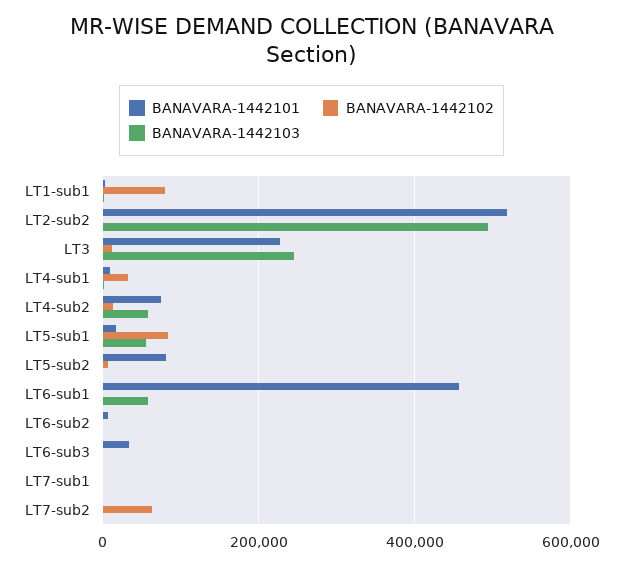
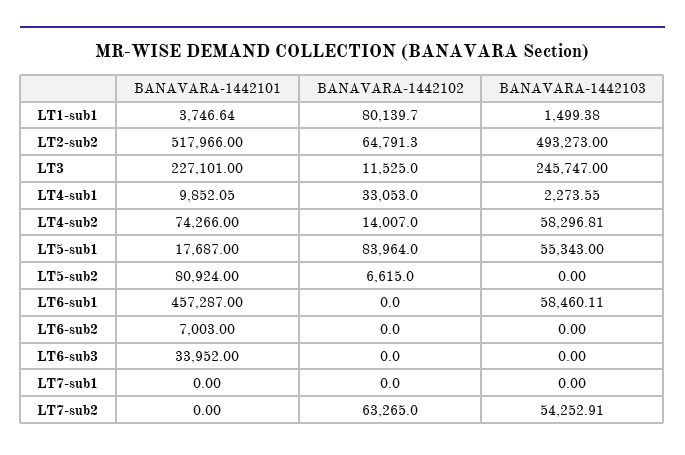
  {
    "BANAVARA-1442101": {
      "LT1-sub1": 3746.64,
      "LT2-sub2": 517966,
      "LT3": 227101,
      "LT4-sub1": 9852.05,
      "LT4-sub2": 74266,
      "LT5-sub1": 17687,
      "LT5-sub2": 80924,
      "LT6-sub1": 457287,
      "LT6-sub2": 7003,
      "LT6-sub3": 33952,
      "LT7-sub1": 0,
      "LT7-sub2": 0
    },
    "BANAVARA-1442102": {
      "LT1-sub1": 80139.7,
-     "LT2-sub2": 0,
+     "LT2-sub2": 64791.3,
      "LT3": 11525,
      "LT4-sub1": 33053,
      "LT4-sub2": 14007,
      "LT5-sub1": 83964,
      "LT5-sub2": 6615,
      "LT6-sub1": 0,
      "LT6-sub2": 0,
      "LT6-sub3": 0,
      "LT7-sub1": 0,
      "LT7-sub2": 63265
    },
    "BANAVARA-1442103": {
      "LT1-sub1": 1499.38,
      "LT2-sub2": 493273,
      "LT3": 245747,
      "LT4-sub1": 2273.55,
      "LT4-sub2": 58296.81,
      "LT5-sub1": 55343,
      "LT5-sub2": 0,
      "LT6-sub1": 58460.11,
      "LT6-sub2": 0,
      "LT6-sub3": 0,
      "LT7-sub1": 0,
-     "LT7-sub2": 0
+     "LT7-sub2": 54252.91
    }
  }

